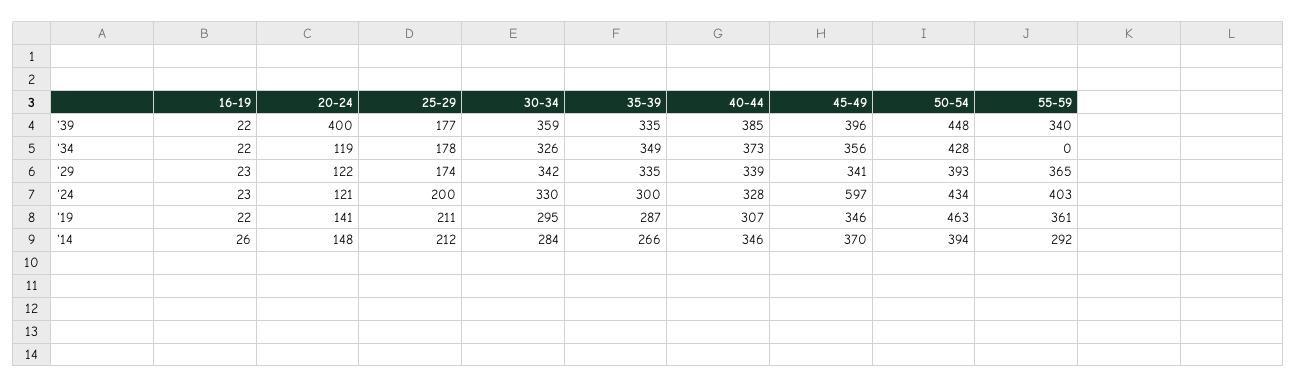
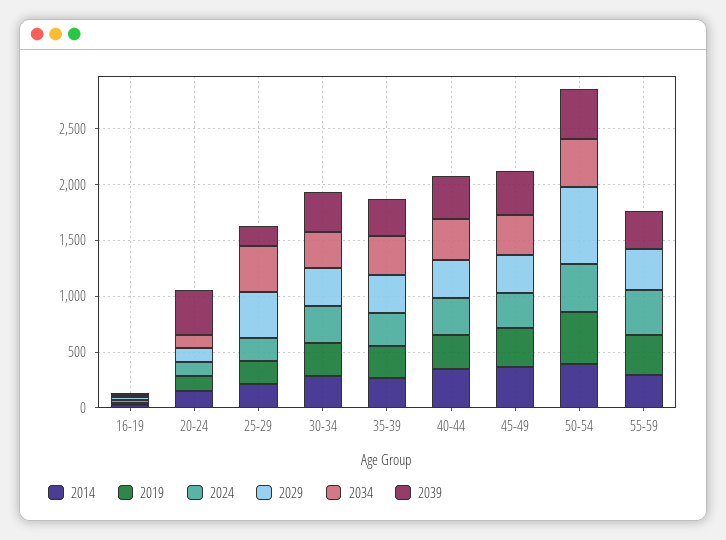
  {
    "'39": {
      "16-19": 22,
      "20-24": 400,
      "25-29": 177,
      "30-34": 359,
      "35-39": 335,
      "40-44": 385,
      "45-49": 396,
      "50-54": 448,
      "55-59": 340
    },
    "'34": {
      "16-19": 22,
      "20-24": 119,
-     "25-29": 178,
+     "25-29": 400,
      "30-34": 326,
      "35-39": 349,
      "40-44": 373,
      "45-49": 356,
      "50-54": 428,
      "55-59": 0
    },
    "'29": {
      "16-19": 23,
      "20-24": 122,
-     "25-29": 174,
+     "25-29": 400,
      "30-34": 342,
      "35-39": 335,
      "40-44": 339,
      "45-49": 341,
-     "50-54": 393,
+     "50-54": 700,
      "55-59": 365
    },
    "'24": {
      "16-19": 23,
      "20-24": 121,
      "25-29": 200,
      "30-34": 330,
      "35-39": 300,
      "40-44": 328,
-     "45-49": 597,
+     "45-49": 300,
      "50-54": 434,
      "55-59": 403
    },
    "'19": {
      "16-19": 22,
      "20-24": 141,
      "25-29": 211,
      "30-34": 295,
      "35-39": 287,
      "40-44": 307,
      "45-49": 346,
      "50-54": 463,
      "55-59": 361
    },
    "'14": {
      "16-19": 26,
      "20-24": 148,
      "25-29": 212,
      "30-34": 284,
      "35-39": 266,
      "40-44": 346,
      "45-49": 370,
      "50-54": 394,
      "55-59": 292
    }
  }

